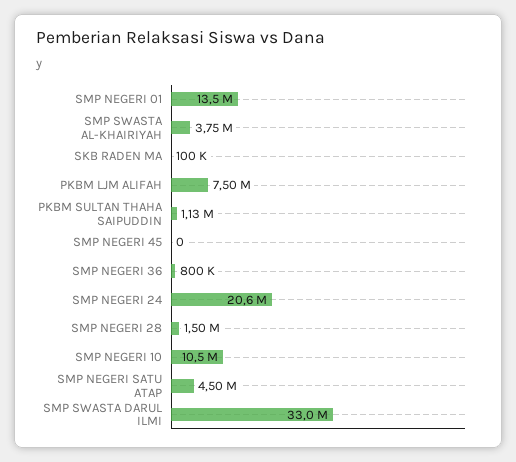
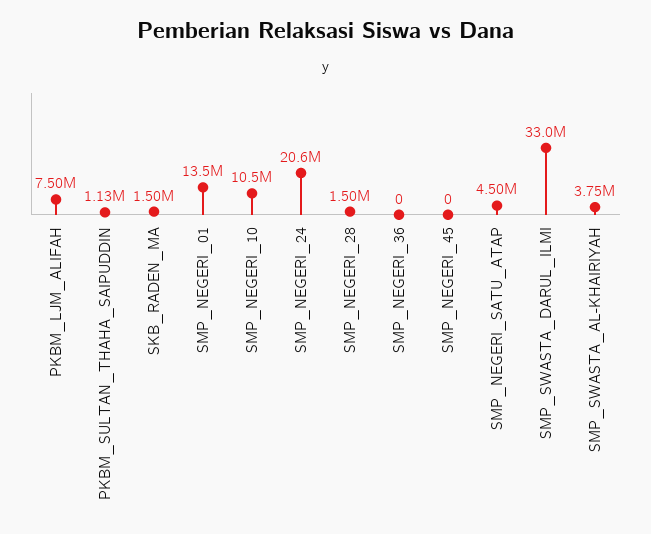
  {
    "SMP NEGERI 01": 13500000,
    "SMP SWASTA AL-KHAIRIYAH": 3750000,
-   "SKB RADEN MA": 100000,
+   "SKB RADEN MA": 1500000,
    "PKBM LJM ALIFAH": 7500000,
    "PKBM SULTAN THAHA SAIPUDDIN": 1130000,
    "SMP NEGERI 45": 0,
-   "SMP NEGERI 36": 800000,
+   "SMP NEGERI 36": 0,
    "SMP NEGERI 24": 20600000,
    "SMP NEGERI 28": 1500000,
    "SMP NEGERI 10": 10500000,
    "SMP NEGERI SATU ATAP": 4500000,
    "SMP SWASTA DARUL ILMI": 33000000
  }

